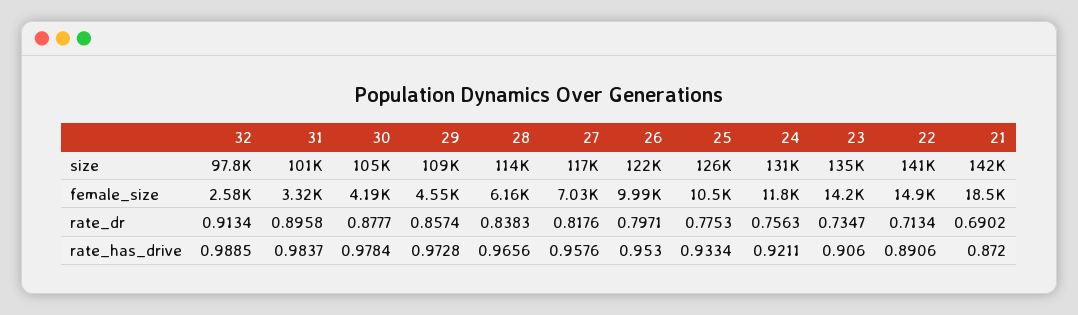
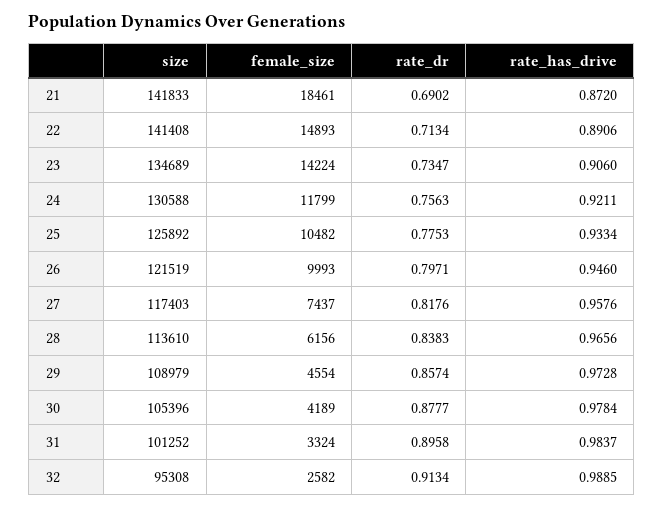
  {
    "32": {
-     "size": 97800,
+     "size": 95308,
      "female_size": 2582,
      "rate_dr": 0.9134,
      "rate_has_drive": 0.9885
    },
    "31": {
      "size": 101252,
      "female_size": 3324,
      "rate_dr": 0.8958,
      "rate_has_drive": 0.9837
    },
    "30": {
      "size": 105396,
      "female_size": 4189,
      "rate_dr": 0.8777,
      "rate_has_drive": 0.9784
    },
    "29": {
      "size": 108979,
      "female_size": 4554,
      "rate_dr": 0.8574,
      "rate_has_drive": 0.9728
    },
    "28": {
      "size": 113610,
      "female_size": 6156,
      "rate_dr": 0.8383,
      "rate_has_drive": 0.9656
    },
    "27": {
      "size": 117403,
-     "female_size": 7030,
+     "female_size": 7437,
      "rate_dr": 0.8176,
      "rate_has_drive": 0.9576
    },
    "26": {
      "size": 121519,
      "female_size": 9993,
      "rate_dr": 0.7971,
-     "rate_has_drive": 0.953
+     "rate_has_drive": 0.946
    },
    "25": {
      "size": 125892,
      "female_size": 10482,
      "rate_dr": 0.7753,
      "rate_has_drive": 0.9334
    },
    "24": {
      "size": 130588,
      "female_size": 11799,
      "rate_dr": 0.7563,
      "rate_has_drive": 0.9211
    },
    "23": {
      "size": 134689,
      "female_size": 14224,
      "rate_dr": 0.7347,
      "rate_has_drive": 0.906
    },
    "22": {
      "size": 141408,
      "female_size": 14893,
      "rate_dr": 0.7134,
      "rate_has_drive": 0.8906
    },
    "21": {
      "size": 141833,
      "female_size": 18461,
      "rate_dr": 0.6902,
      "rate_has_drive": 0.872
    }
  }

